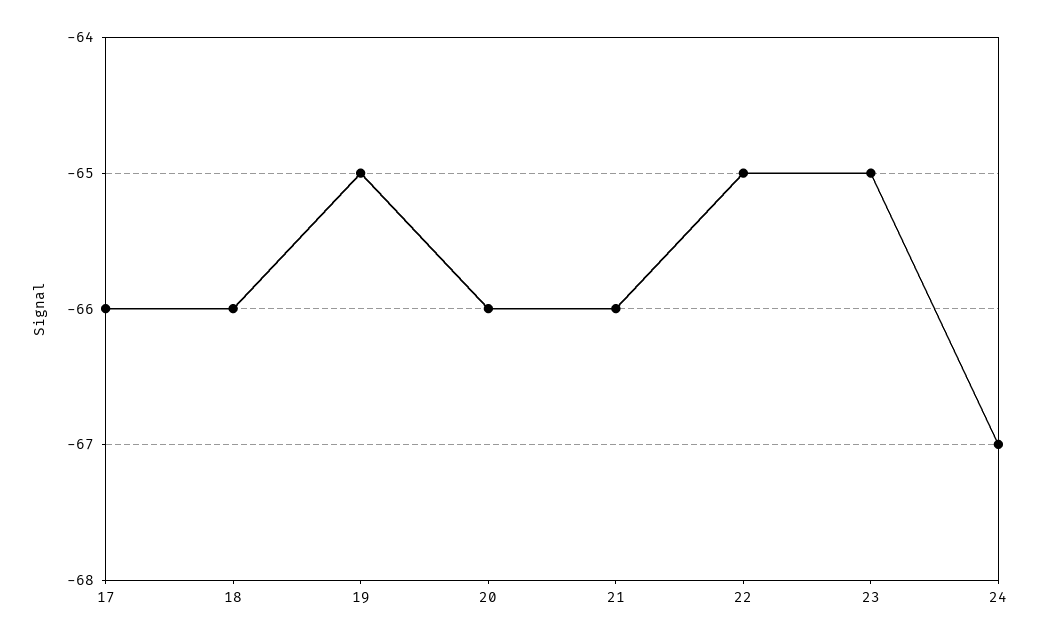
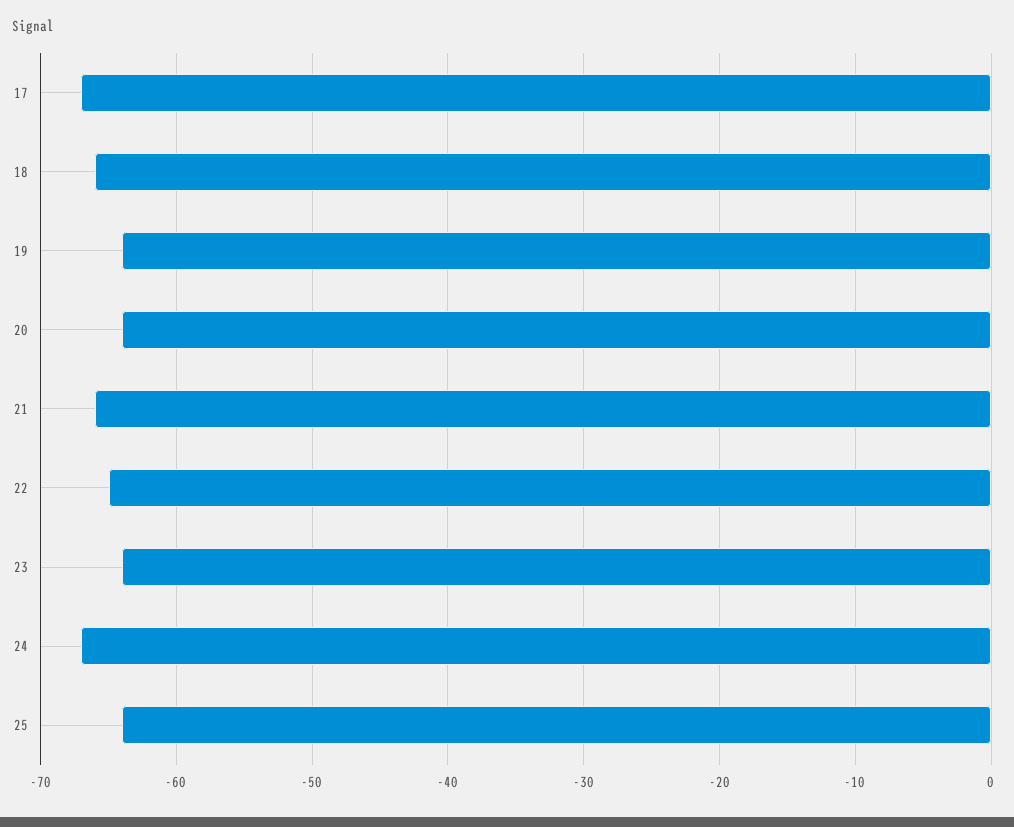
  {
-   "17": -66,
+   "17": -67,
    "18": -66,
-   "19": -65,
+   "19": -64,
-   "20": -66,
+   "20": -64,
    "21": -66,
    "22": -65,
-   "23": -65,
+   "23": -64,
-   "24": -67
+   "24": -67,
+   "25": -64
  }

